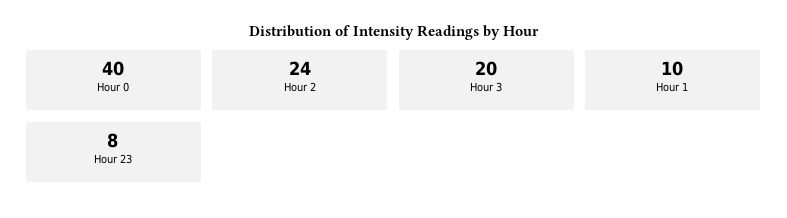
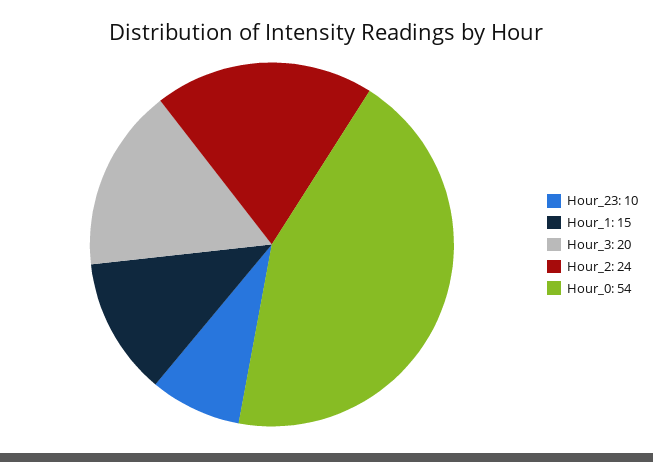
  {
-   "Hour 0": 40,
+   "Hour 0": 54,
    "Hour 2": 24,
    "Hour 3": 20,
-   "Hour 1": 10,
+   "Hour 1": 15,
-   "Hour 23": 8
+   "Hour 23": 10
  }

